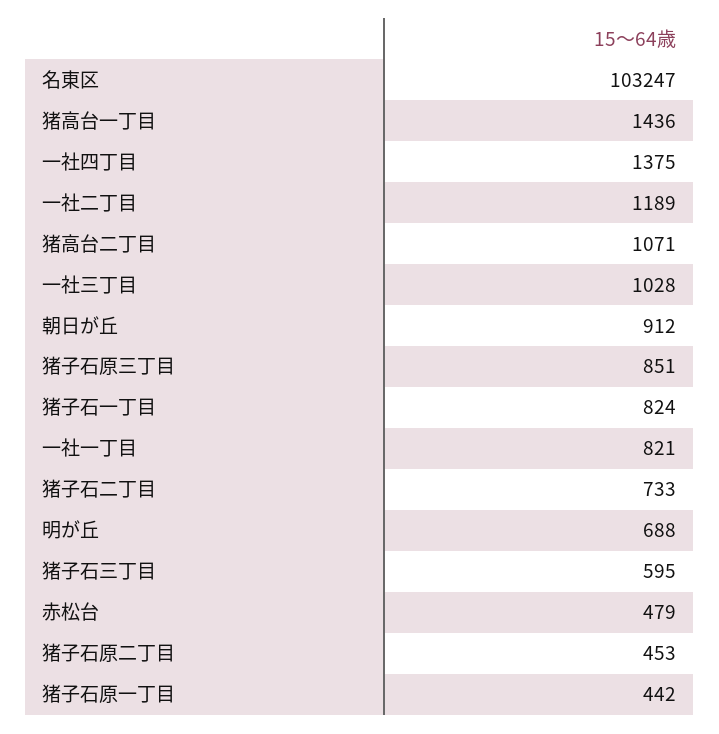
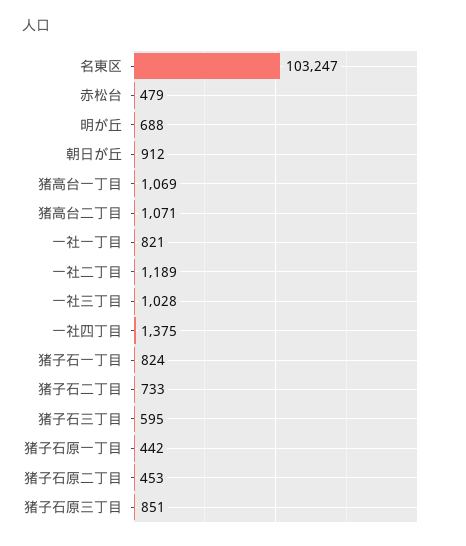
  {
    "名東区": 103247,
-   "猪高台一丁目": 1436,
+   "猪高台一丁目": 1069,
    "一社四丁目": 1375,
    "一社二丁目": 1189,
    "猪高台二丁目": 1071,
    "一社三丁目": 1028,
    "朝日が丘": 912,
    "猪子石原三丁目": 851,
    "猪子石一丁目": 824,
    "一社一丁目": 821,
    "猪子石二丁目": 733,
    "明が丘": 688,
    "猪子石三丁目": 595,
    "赤松台": 479,
    "猪子石原二丁目": 453,
    "猪子石原一丁目": 442
  }

